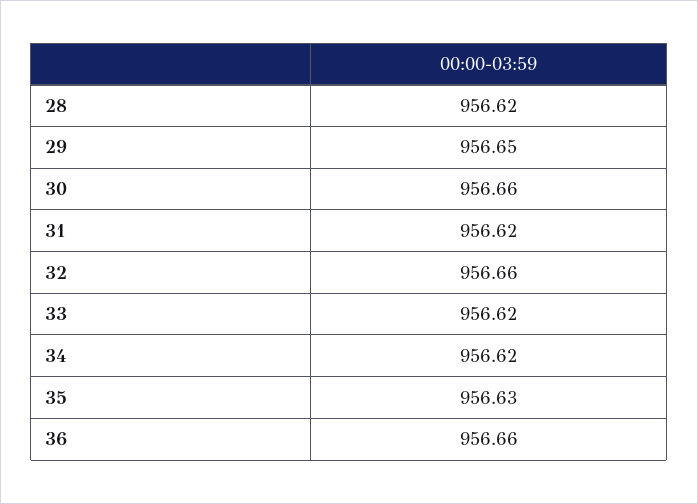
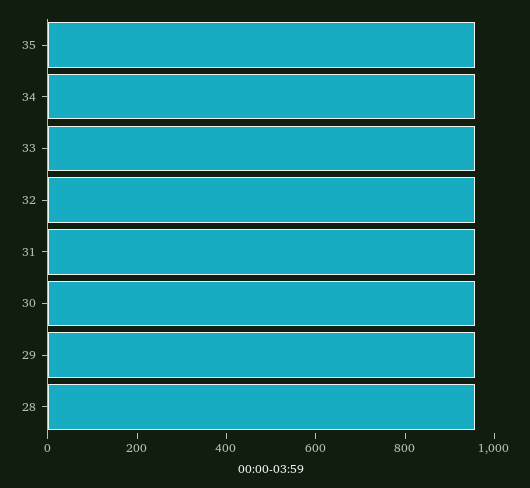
  {
    "28": 956.62,
    "29": 956.65,
    "30": 956.66,
    "31": 956.62,
    "32": 956.66,
    "33": 956.62,
    "34": 956.62,
-   "35": 956.63,
+   "35": 956.63
-   "36": 956.66
  }

